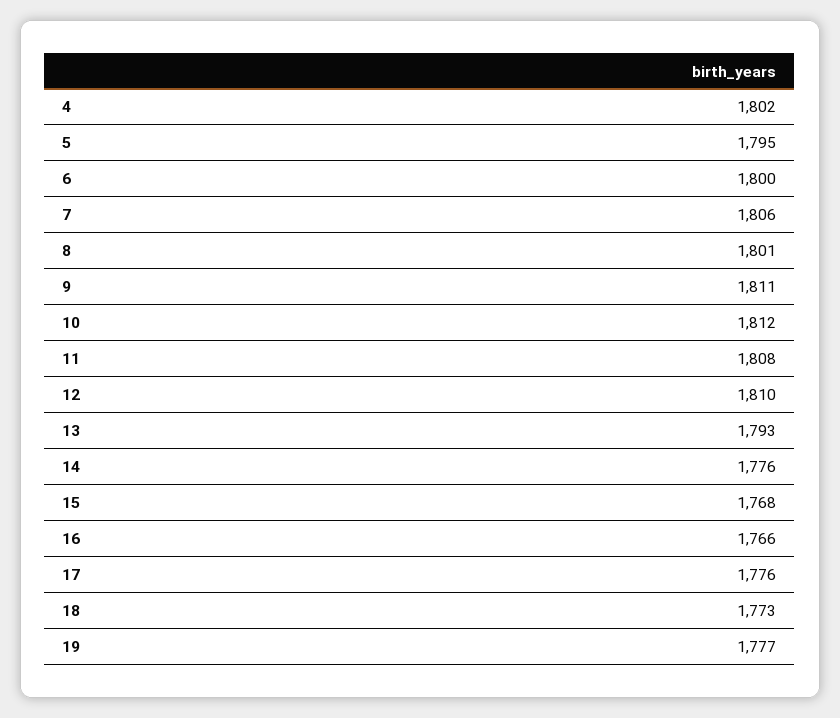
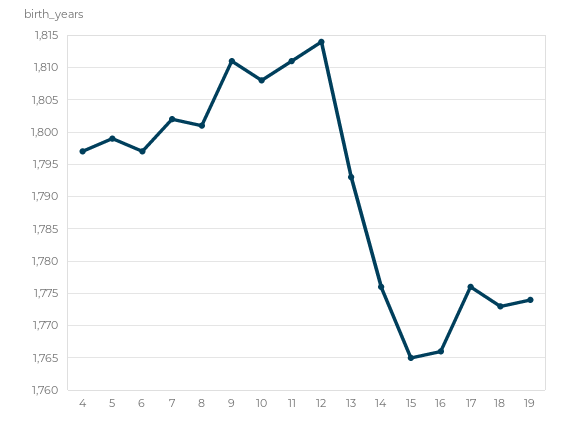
  {
-   "4": 1802,
+   "4": 1797,
-   "5": 1795,
+   "5": 1799,
-   "6": 1800,
+   "6": 1797,
-   "7": 1806,
+   "7": 1802,
    "8": 1801,
    "9": 1811,
-   "10": 1812,
+   "10": 1808,
-   "11": 1808,
+   "11": 1811,
-   "12": 1810,
+   "12": 1814,
    "13": 1793,
    "14": 1776,
-   "15": 1768,
+   "15": 1765,
    "16": 1766,
    "17": 1776,
    "18": 1773,
-   "19": 1777
+   "19": 1774
  }

